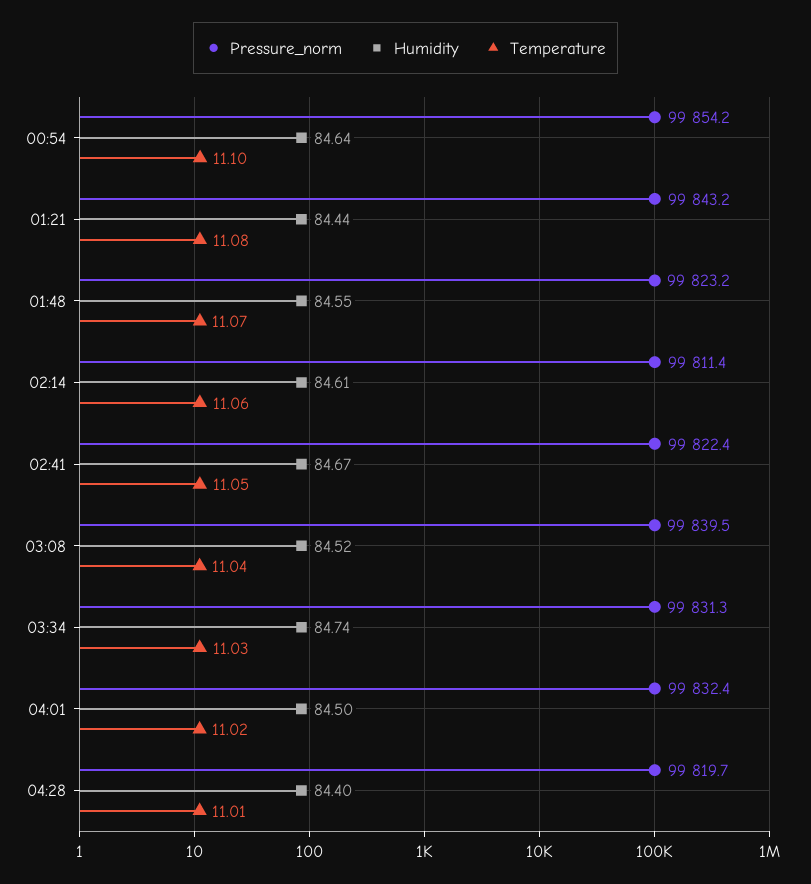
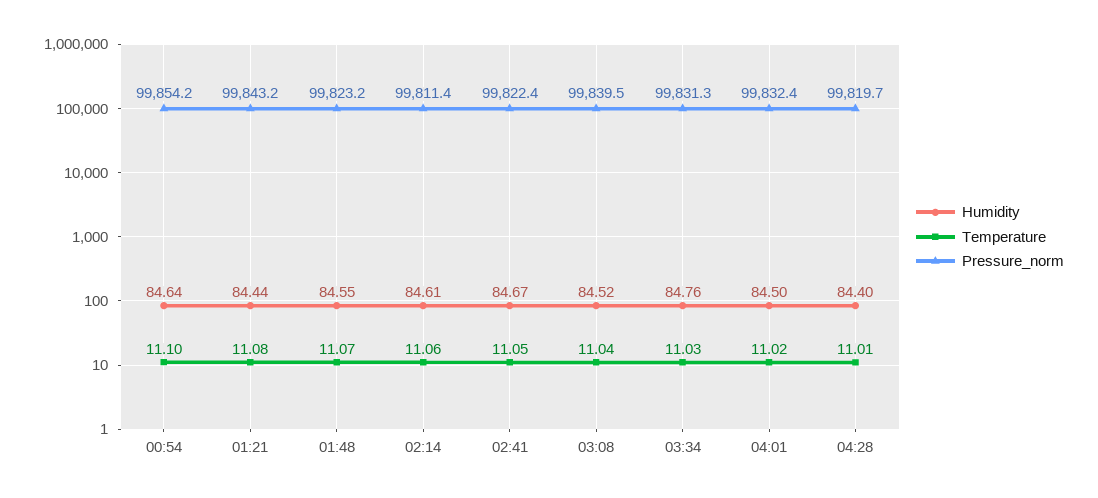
  {
    "Pressure_norm": {
      "00:54": 99854.2,
      "01:21": 99843.2,
      "01:48": 99823.2,
      "02:14": 99811.4,
      "02:41": 99822.4,
      "03:08": 99839.5,
      "03:34": 99831.3,
      "04:01": 99832.4,
      "04:28": 99819.7
    },
    "Humidity": {
      "00:54": 84.64,
      "01:21": 84.44,
      "01:48": 84.55,
      "02:14": 84.61,
      "02:41": 84.67,
      "03:08": 84.52,
-     "03:34": 84.74,
+     "03:34": 84.76,
      "04:01": 84.5,
      "04:28": 84.4
    },
    "Temperature": {
      "00:54": 11.1,
      "01:21": 11.08,
      "01:48": 11.07,
      "02:14": 11.06,
      "02:41": 11.05,
      "03:08": 11.04,
      "03:34": 11.03,
      "04:01": 11.02,
      "04:28": 11.01
    }
  }

